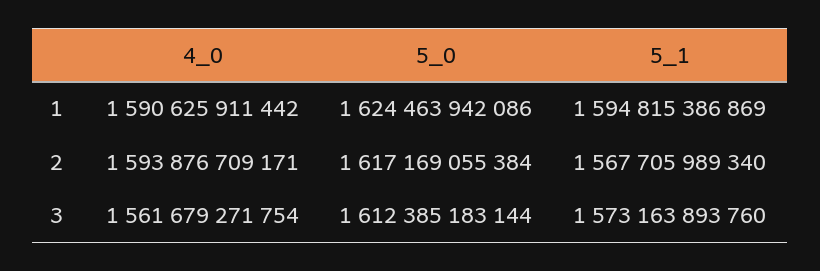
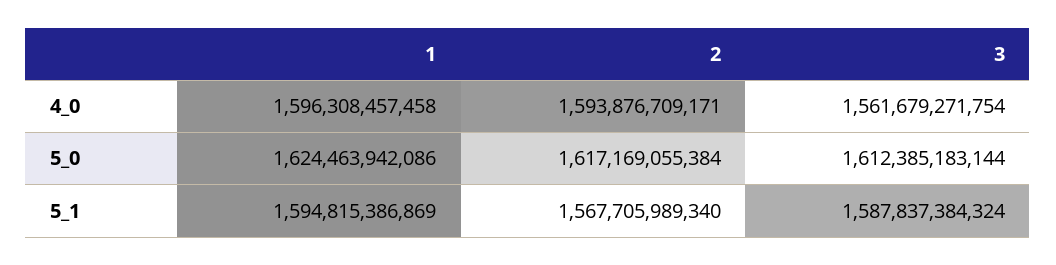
  {
    "4_0": {
-     "1": 1590625911442,
+     "1": 1596308457458,
      "2": 1593876709171,
      "3": 1561679271754
    },
    "5_0": {
      "1": 1624463942086,
      "2": 1617169055384,
      "3": 1612385183144
    },
    "5_1": {
      "1": 1594815386869,
      "2": 1567705989340,
-     "3": 1573163893760
+     "3": 1587837384324
    }
  }

